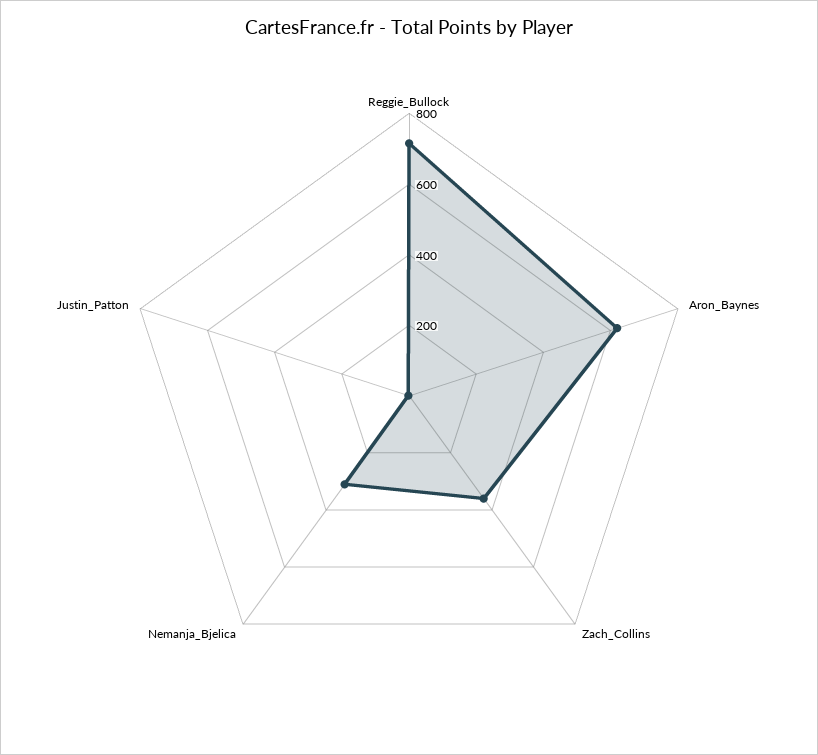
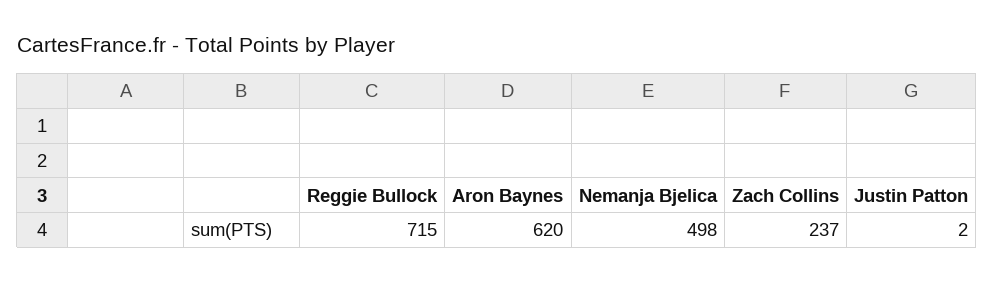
  {
    "Reggie_Bullock": 715,
    "Aron_Baynes": 620,
-   "Zach_Collins": 350,
+   "Zach_Collins": 237,
-   "Nemanja_Bjelica": 300,
+   "Nemanja_Bjelica": 498,
    "Justin_Patton": 2
  }

